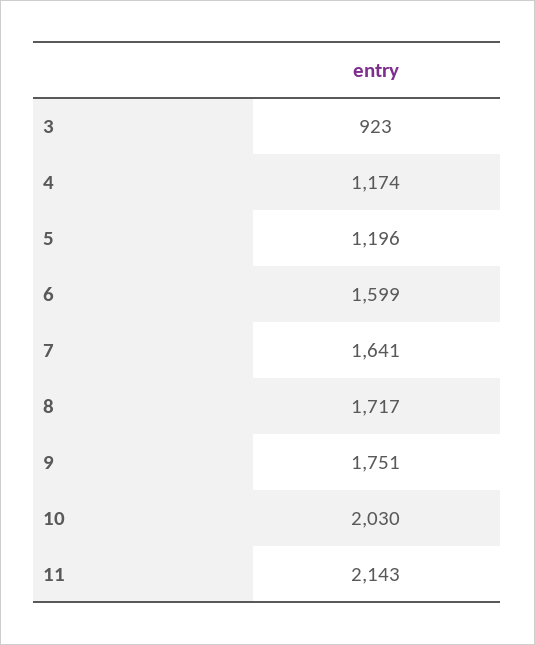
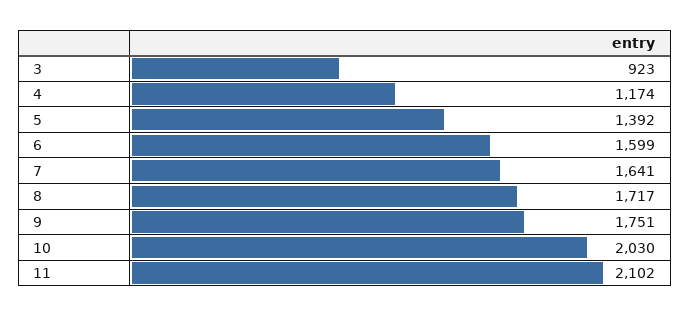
  {
    "3": 923,
    "4": 1174,
-   "5": 1196,
+   "5": 1392,
    "6": 1599,
    "7": 1641,
    "8": 1717,
    "9": 1751,
    "10": 2030,
-   "11": 2143
+   "11": 2102
  }

